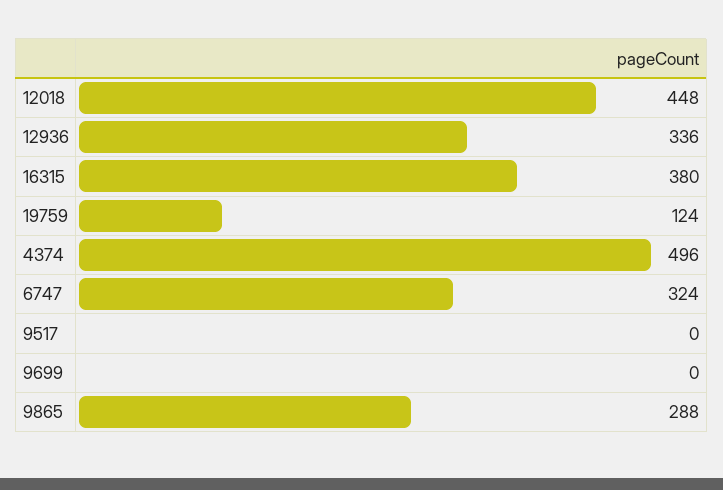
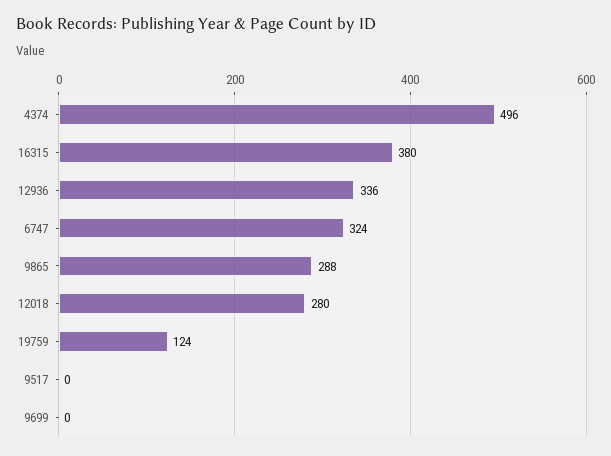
  {
-   "12018": 448,
+   "12018": 280,
    "12936": 336,
    "16315": 380,
    "19759": 124,
    "4374": 496,
    "6747": 324,
    "9517": 0,
    "9699": 0,
    "9865": 288
  }

